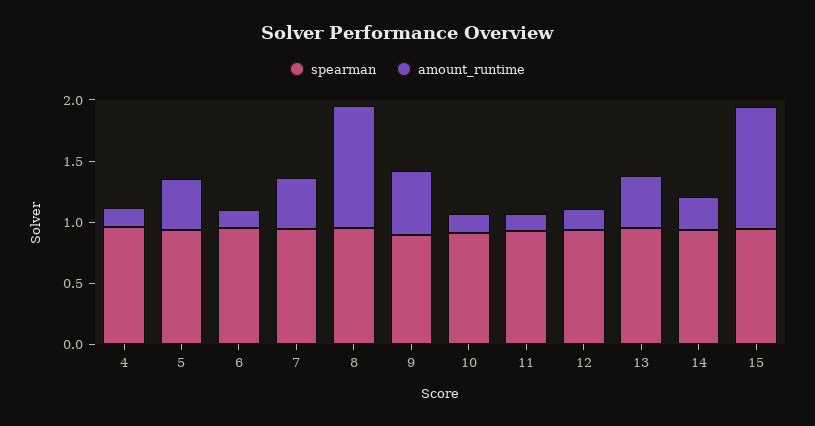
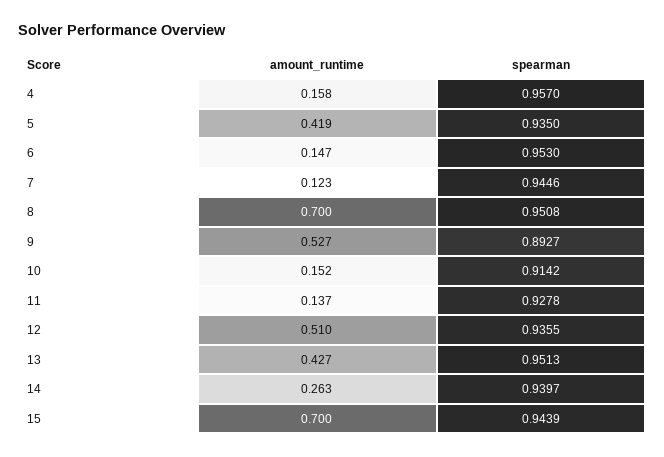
  {
    "spearman": {
      "4": 0.957,
      "5": 0.935,
      "6": 0.953,
      "7": 0.9446,
      "8": 0.9508,
      "9": 0.8927,
      "10": 0.9142,
      "11": 0.9278,
      "12": 0.9355,
      "13": 0.9513,
      "14": 0.9397,
      "15": 0.9439
    },
    "amount_runtime": {
      "4": 0.158,
      "5": 0.419,
      "6": 0.147,
-     "7": 0.4,
+     "7": 0.123,
-     "8": 1,
+     "8": 0.7,
      "9": 0.527,
      "10": 0.152,
      "11": 0.137,
-     "12": 0.2,
+     "12": 0.51,
      "13": 0.427,
      "14": 0.263,
-     "15": 1
+     "15": 0.7
    }
  }

